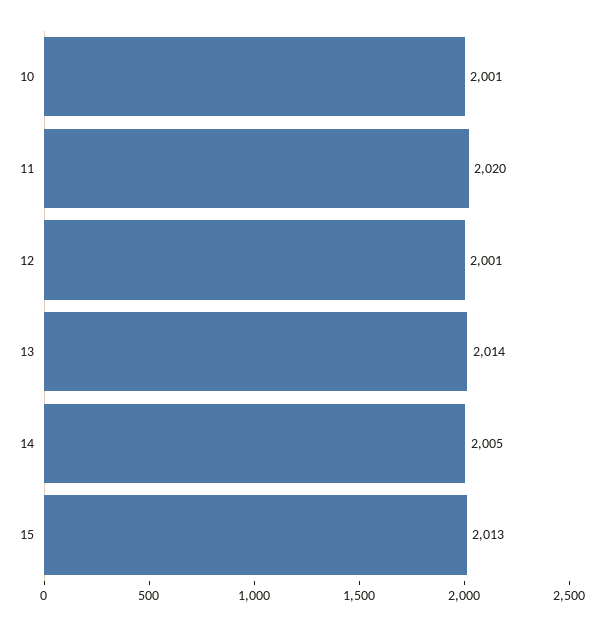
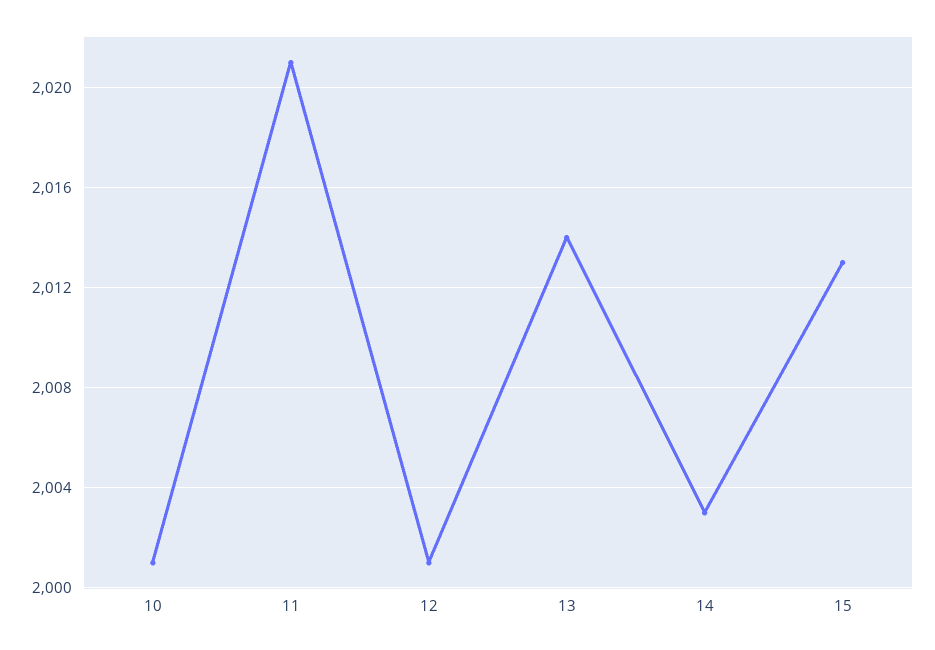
  {
    "10": 2001,
-   "11": 2020,
+   "11": 2021,
    "12": 2001,
    "13": 2014,
-   "14": 2005,
+   "14": 2003,
    "15": 2013
  }

